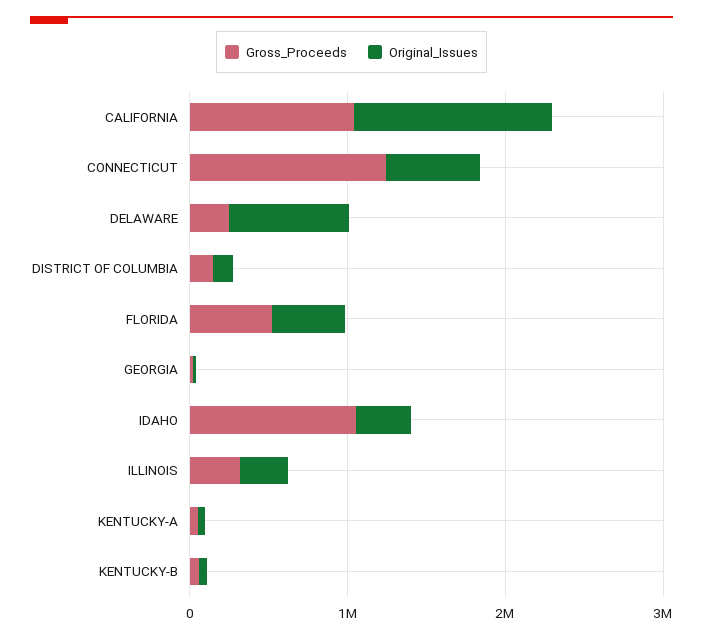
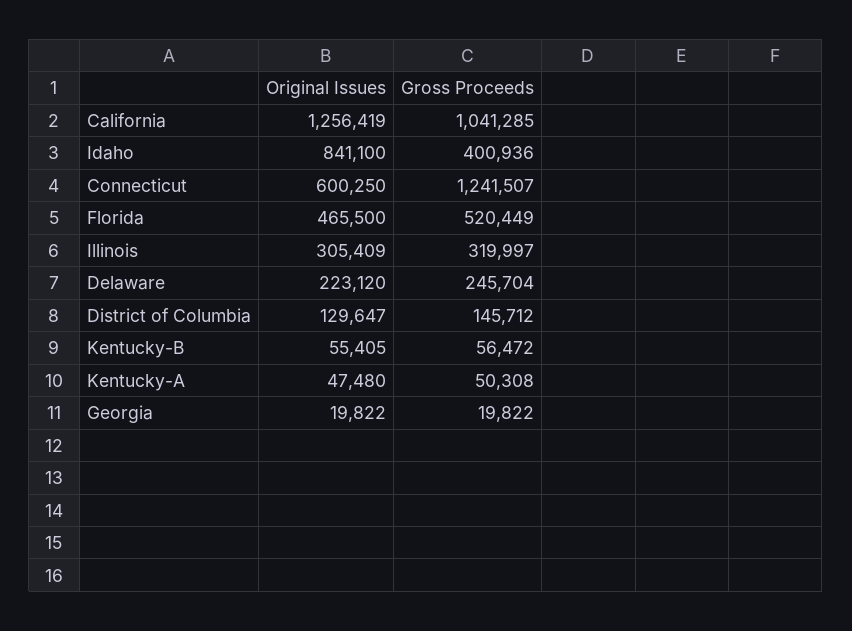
  {
    "Gross_Proceeds": {
      "CALIFORNIA": 1041285,
      "CONNECTICUT": 1241507,
      "DELAWARE": 245704,
      "DISTRICT OF COLUMBIA": 145712,
      "FLORIDA": 520449,
      "GEORGIA": 19822,
-     "IDAHO": 1000000,
+     "IDAHO": 400936,
      "ILLINOIS": 319997,
      "KENTUCKY-A": 50308,
      "KENTUCKY-B": 56472
    },
    "Original_Issues": {
      "CALIFORNIA": 1256419,
      "CONNECTICUT": 600250,
-     "DELAWARE": 800000,
+     "DELAWARE": 223120,
      "DISTRICT OF COLUMBIA": 129647,
      "FLORIDA": 465500,
      "GEORGIA": 19822,
-     "IDAHO": 400000,
+     "IDAHO": 841100,
      "ILLINOIS": 305409,
      "KENTUCKY-A": 47480,
      "KENTUCKY-B": 55405
    }
  }

